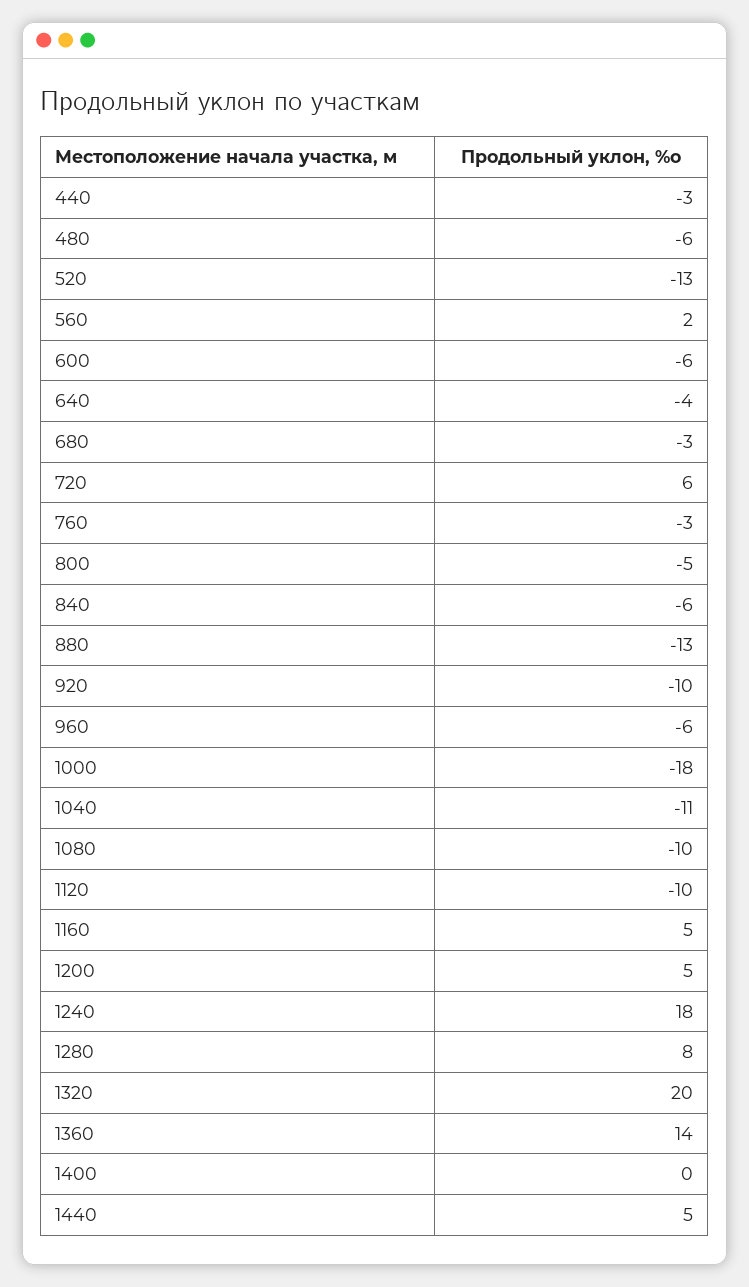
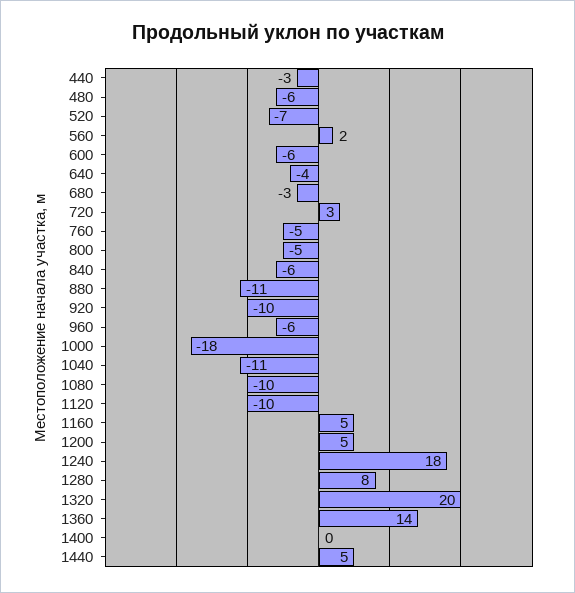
  {
    "440": -3,
    "480": -6,
-   "520": -13,
+   "520": -7,
    "560": 2,
    "600": -6,
    "640": -4,
    "680": -3,
-   "720": 6,
+   "720": 3,
-   "760": -3,
+   "760": -5,
    "800": -5,
    "840": -6,
-   "880": -13,
+   "880": -11,
    "920": -10,
    "960": -6,
    "1000": -18,
    "1040": -11,
    "1080": -10,
    "1120": -10,
    "1160": 5,
    "1200": 5,
    "1240": 18,
    "1280": 8,
    "1320": 20,
    "1360": 14,
    "1400": 0,
    "1440": 5
  }

